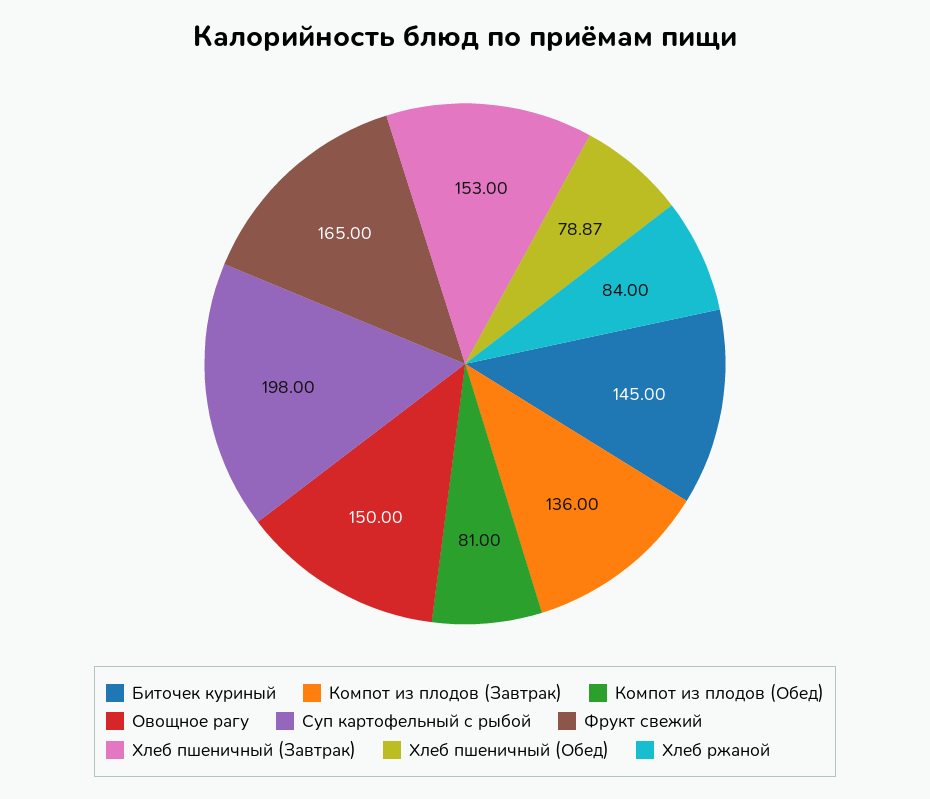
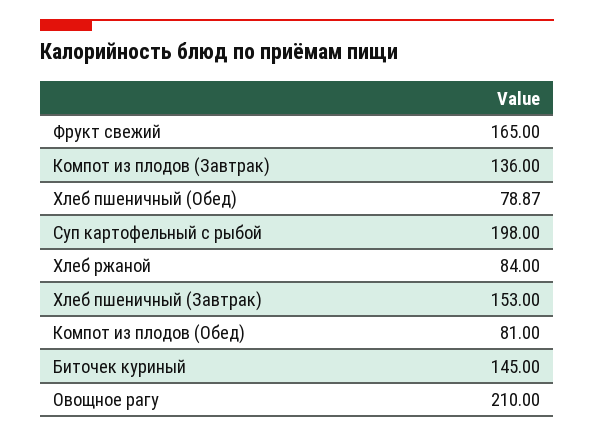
  {
    "Биточек куриный": 145,
    "Компот из плодов (Завтрак)": 136,
    "Компот из плодов (Обед)": 81,
-   "Овощное рагу": 150,
+   "Овощное рагу": 210,
    "Суп картофельный с рыбой": 198,
    "Фрукт свежий": 165,
    "Хлеб пшеничный (Завтрак)": 153,
    "Хлеб пшеничный (Обед)": 78.87,
    "Хлеб ржаной": 84
  }

